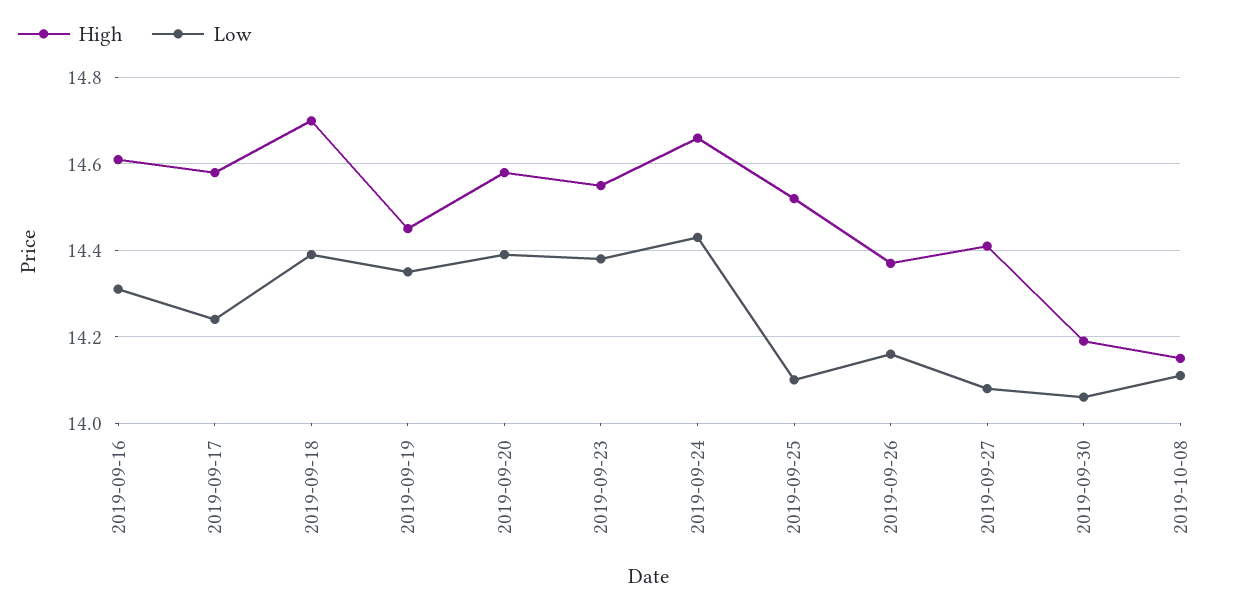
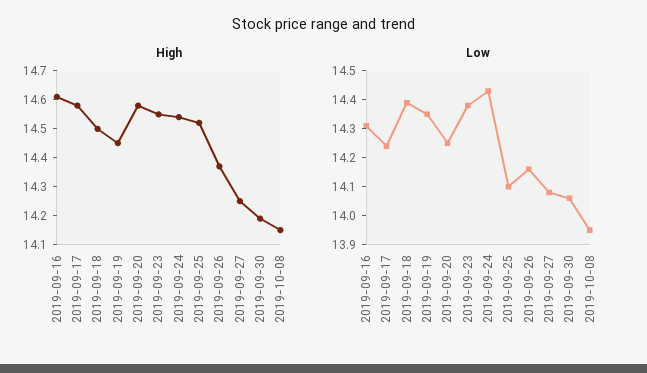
  {
    "High": {
      "2019-09-16": 14.6,
      "2019-09-17": 14.6,
-     "2019-09-18": 14.7,
+     "2019-09-18": 14.5,
      "2019-09-19": 14.45,
      "2019-09-20": 14.6,
      "2019-09-23": 14.55,
-     "2019-09-24": 14.65,
+     "2019-09-24": 14.55,
      "2019-09-25": 14.5,
      "2019-09-26": 14.35,
-     "2019-09-27": 14.4,
+     "2019-09-27": 14.25,
      "2019-09-30": 14.2,
      "2019-10-08": 14.15
    },
    "Low": {
      "2019-09-16": 14.3,
      "2019-09-17": 14.25,
      "2019-09-18": 14.4,
      "2019-09-19": 14.35,
-     "2019-09-20": 14.4,
+     "2019-09-20": 14.25,
      "2019-09-23": 14.4,
      "2019-09-24": 14.45,
      "2019-09-25": 14.1,
      "2019-09-26": 14.15,
      "2019-09-27": 14.1,
      "2019-09-30": 14.05,
-     "2019-10-08": 14.1
+     "2019-10-08": 13.95
    }
  }

